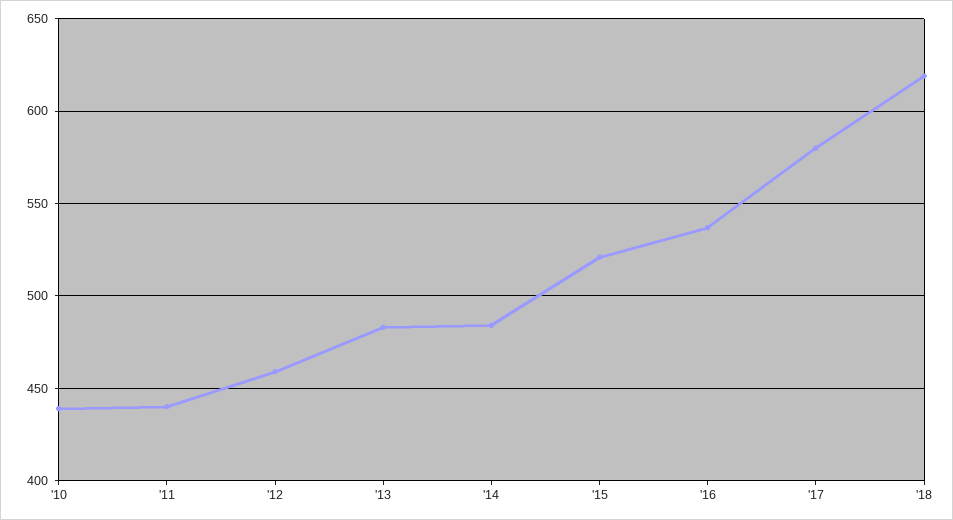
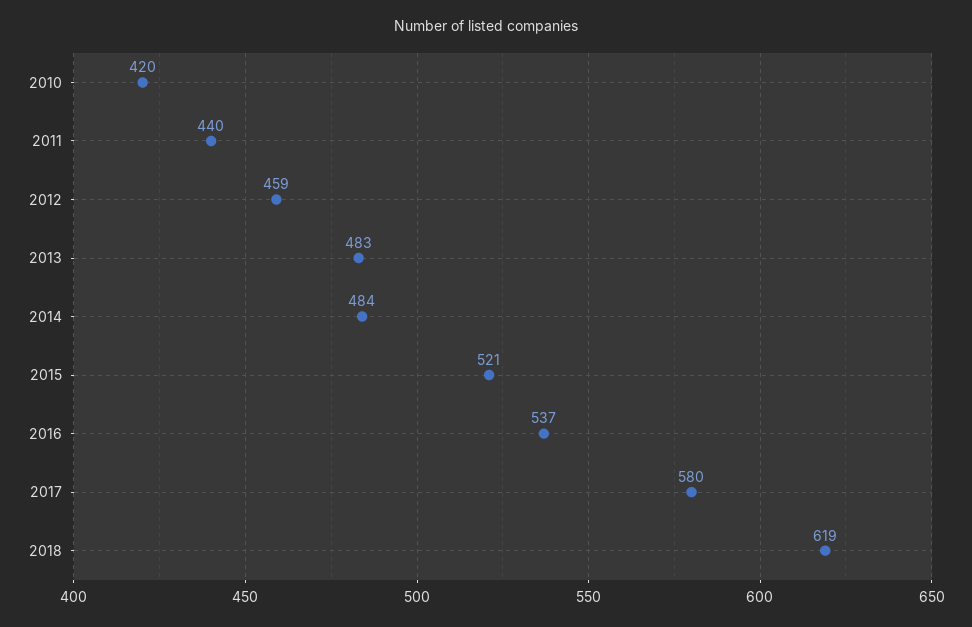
  {
-   "'10": 440,
+   "'10": 420,
    "'11": 440,
    "'12": 459,
    "'13": 483,
    "'14": 484,
    "'15": 521,
    "'16": 537,
    "'17": 580,
    "'18": 619
  }

